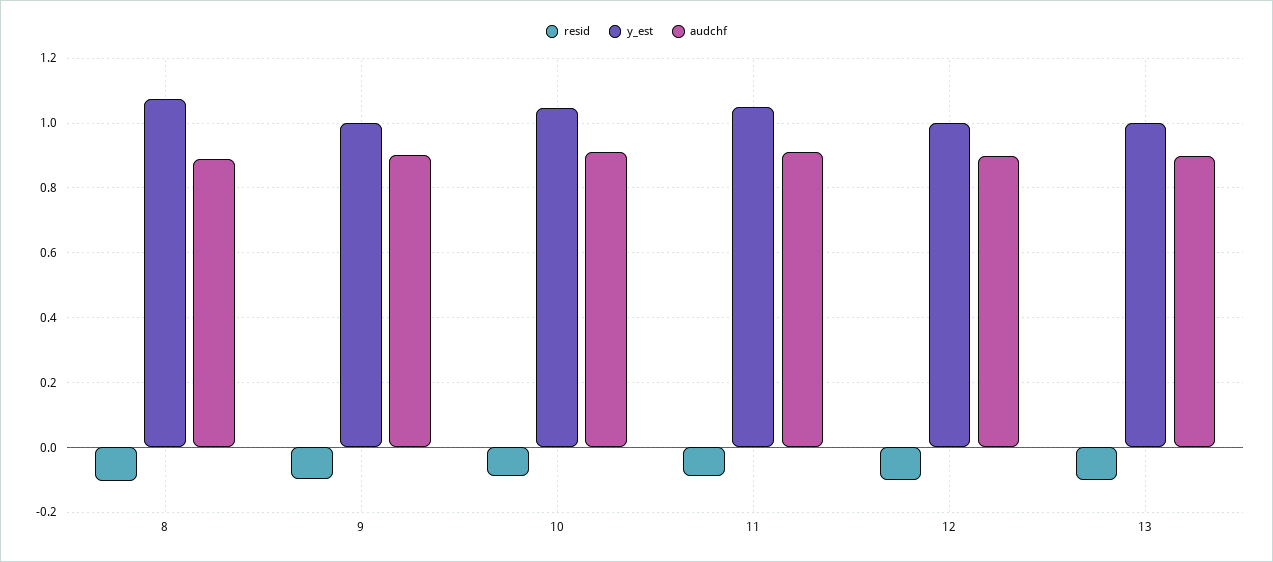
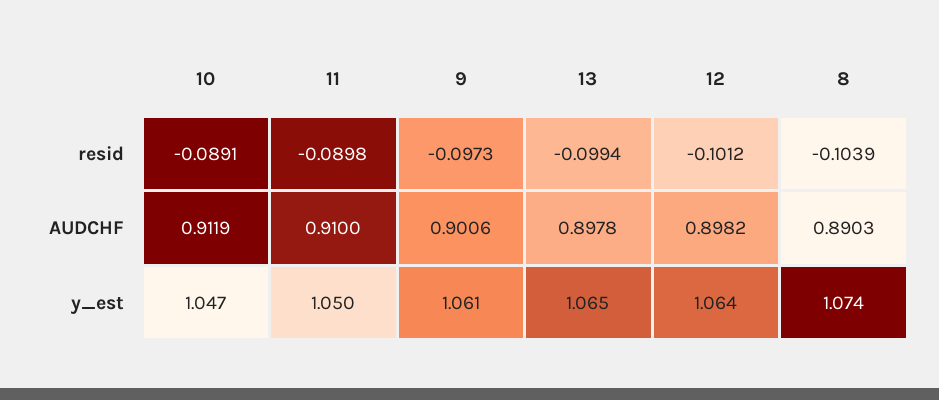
  {
    "resid": {
      "8": -0.1039,
      "9": -0.0973,
      "10": -0.0891,
      "11": -0.0898,
      "12": -0.1012,
      "13": -0.0994
    },
    "y_est": {
      "8": 1.074,
-     "9": 1,
+     "9": 1.061,
      "10": 1.047,
      "11": 1.05,
-     "12": 1,
+     "12": 1.064,
-     "13": 1
+     "13": 1.065
    },
    "audchf": {
      "8": 0.8903,
      "9": 0.9006,
      "10": 0.9119,
      "11": 0.91,
      "12": 0.8982,
      "13": 0.8978
    }
  }

